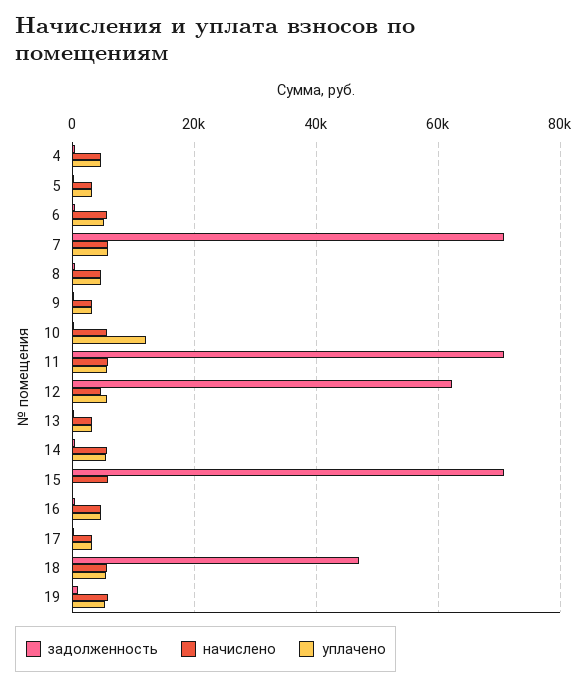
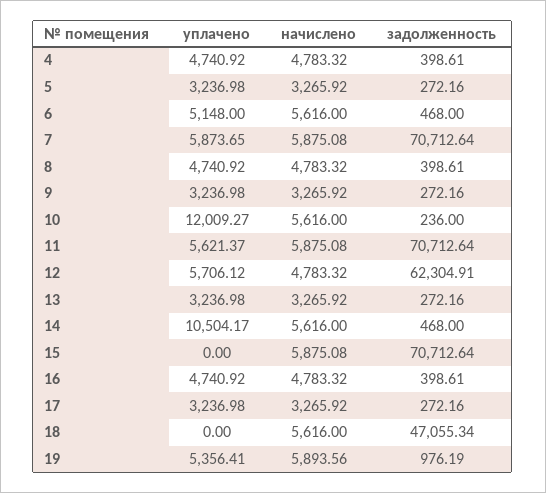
  {
    "задолженность": {
      "4": 398.61,
      "5": 272.16,
      "6": 468,
      "7": 70712.64,
      "8": 398.61,
      "9": 272.16,
      "10": 236,
      "11": 70712.64,
      "12": 62304.91,
      "13": 272.16,
      "14": 468,
      "15": 70712.64,
      "16": 398.61,
      "17": 272.16,
      "18": 47055.34,
      "19": 976.19
    },
    "начислено": {
      "4": 4783.32,
      "5": 3265.92,
      "6": 5616,
      "7": 5875.08,
      "8": 4783.32,
      "9": 3265.92,
      "10": 5616,
      "11": 5875.08,
      "12": 4783.32,
      "13": 3265.92,
      "14": 5616,
      "15": 5875.08,
      "16": 4783.32,
      "17": 3265.92,
      "18": 5616,
      "19": 5893.56
    },
    "уплачено": {
      "4": 4740.92,
      "5": 3236.98,
      "6": 5148,
      "7": 5873.65,
      "8": 4740.92,
      "9": 3236.98,
      "10": 12009.27,
      "11": 5621.37,
      "12": 5706.12,
      "13": 3236.98,
-     "14": 6000,
+     "14": 10504.17,
      "15": 0,
      "16": 4740.92,
      "17": 3236.98,
-     "18": 6000,
+     "18": 0,
      "19": 5356.41
    }
  }

